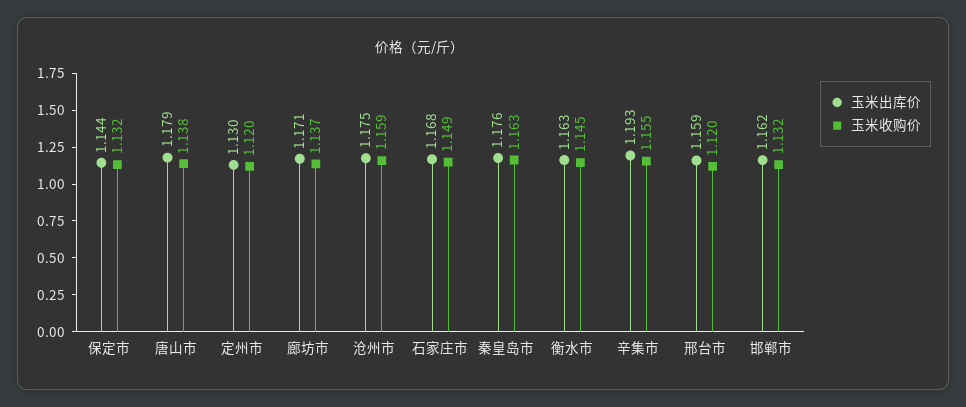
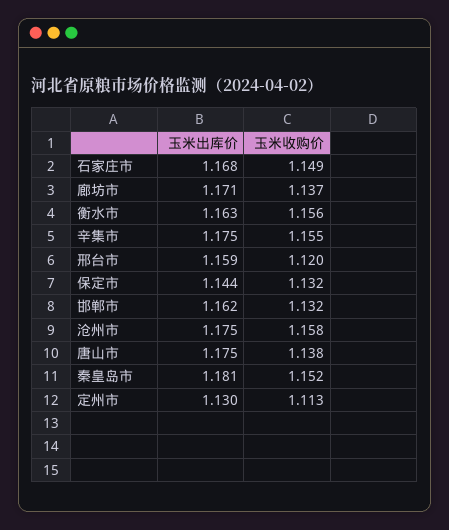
  {
    "玉米出库价": {
      "保定市": 1.144,
-     "唐山市": 1.179,
+     "唐山市": 1.175,
      "定州市": 1.13,
      "廊坊市": 1.171,
      "沧州市": 1.175,
      "石家庄市": 1.168,
-     "秦皇岛市": 1.176,
+     "秦皇岛市": 1.181,
      "衡水市": 1.163,
-     "辛集市": 1.193,
+     "辛集市": 1.175,
      "邢台市": 1.159,
      "邯郸市": 1.162
    },
    "玉米收购价": {
      "保定市": 1.132,
      "唐山市": 1.138,
-     "定州市": 1.12,
+     "定州市": 1.113,
      "廊坊市": 1.137,
-     "沧州市": 1.159,
+     "沧州市": 1.158,
      "石家庄市": 1.149,
-     "秦皇岛市": 1.163,
+     "秦皇岛市": 1.152,
-     "衡水市": 1.145,
+     "衡水市": 1.156,
      "辛集市": 1.155,
      "邢台市": 1.12,
      "邯郸市": 1.132
    }
  }

